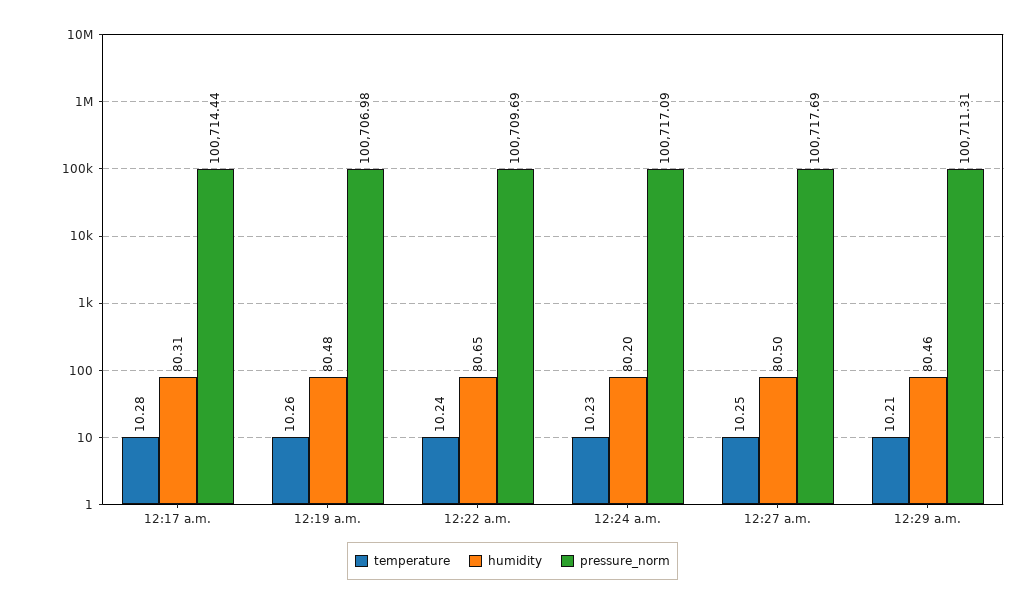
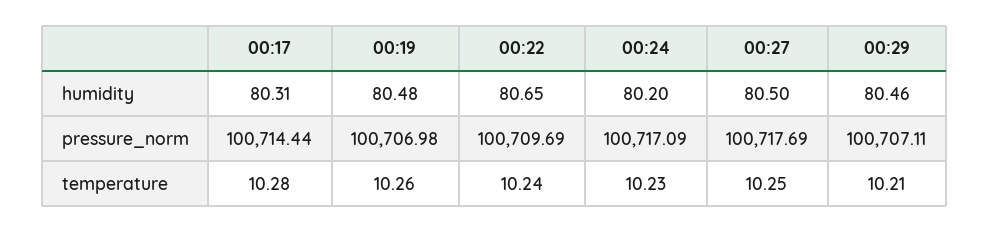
  {
    "temperature": {
      "12:17 a.m.": 10.28,
      "12:19 a.m.": 10.26,
      "12:22 a.m.": 10.24,
      "12:24 a.m.": 10.23,
      "12:27 a.m.": 10.25,
      "12:29 a.m.": 10.21
    },
    "humidity": {
      "12:17 a.m.": 80.31,
      "12:19 a.m.": 80.48,
      "12:22 a.m.": 80.65,
      "12:24 a.m.": 80.2,
      "12:27 a.m.": 80.5,
      "12:29 a.m.": 80.46
    },
    "pressure_norm": {
      "12:17 a.m.": 100714.44,
      "12:19 a.m.": 100706.98,
      "12:22 a.m.": 100709.69,
      "12:24 a.m.": 100717.09,
      "12:27 a.m.": 100717.69,
-     "12:29 a.m.": 100711.31
+     "12:29 a.m.": 100707.11
    }
  }

